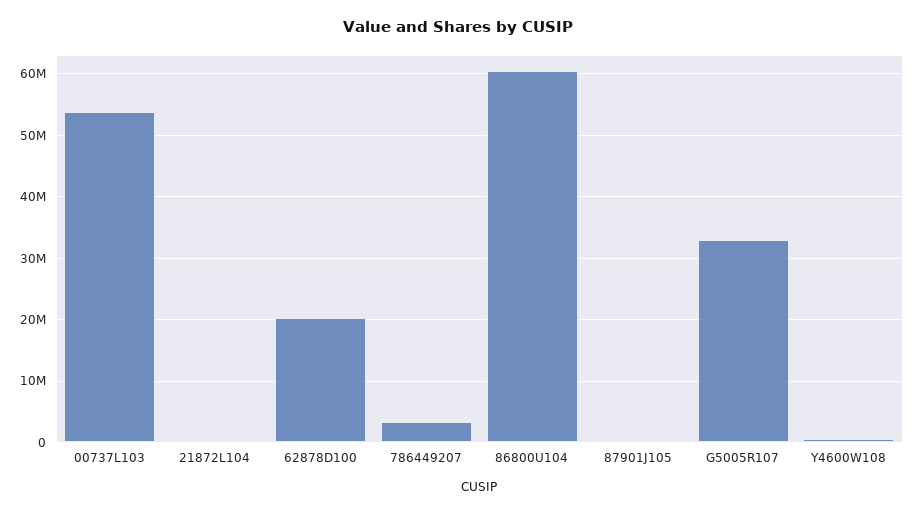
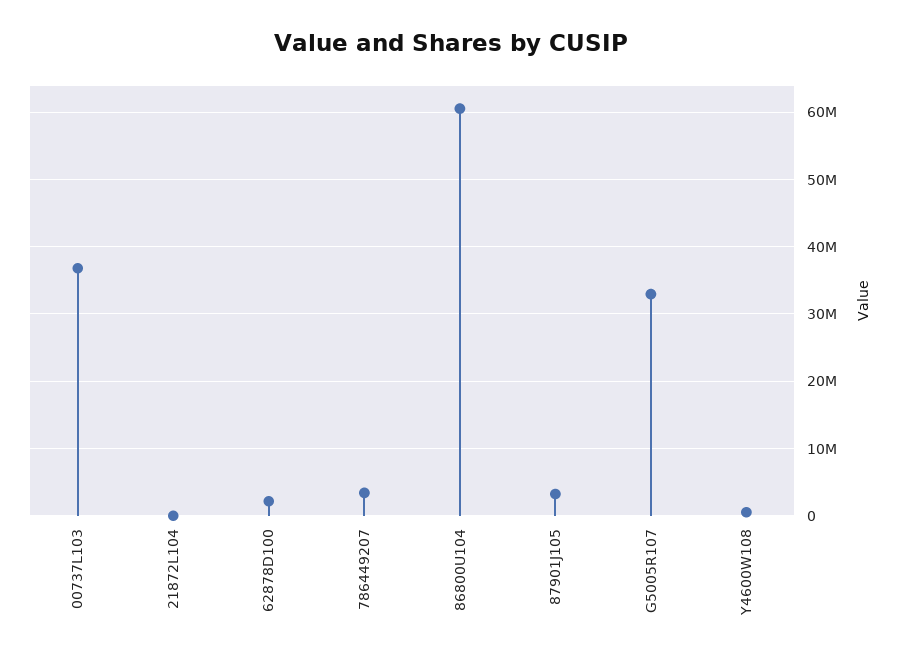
  {
-   "00737L103": 54000000,
+   "00737L103": 37000000,
    "21872L104": 0,
-   "62878D100": 20000000,
+   "62878D100": 2000000,
    "786449207": 3000000,
    "86800U104": 61000000,
-   "87901J105": 0,
+   "87901J105": 3000000,
    "G5005R107": 33000000,
    "Y4600W108": 1000000
  }

